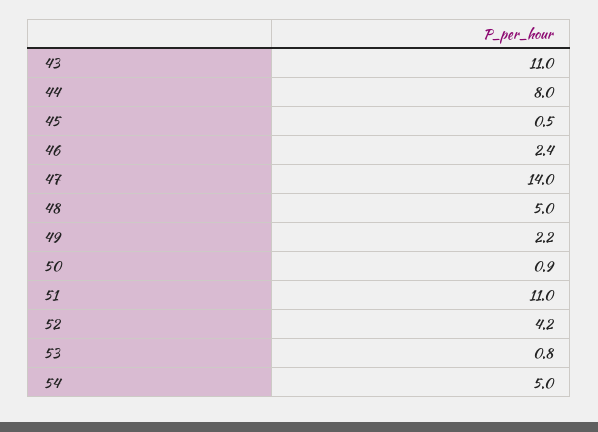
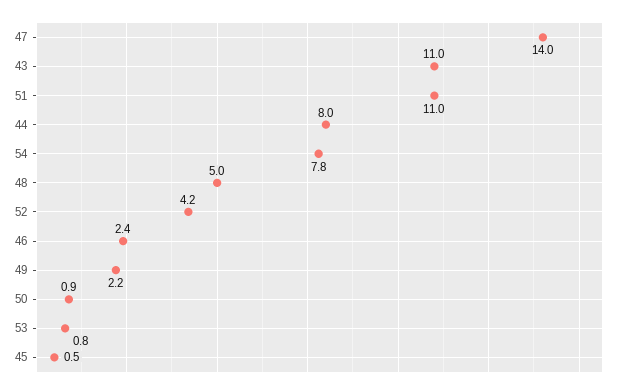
  {
    "43": 11,
    "44": 8,
    "45": 0.5,
    "46": 2.4,
    "47": 14,
    "48": 5,
    "49": 2.2,
    "50": 0.9,
    "51": 11,
    "52": 4.2,
    "53": 0.8,
-   "54": 5
+   "54": 7.8
  }

